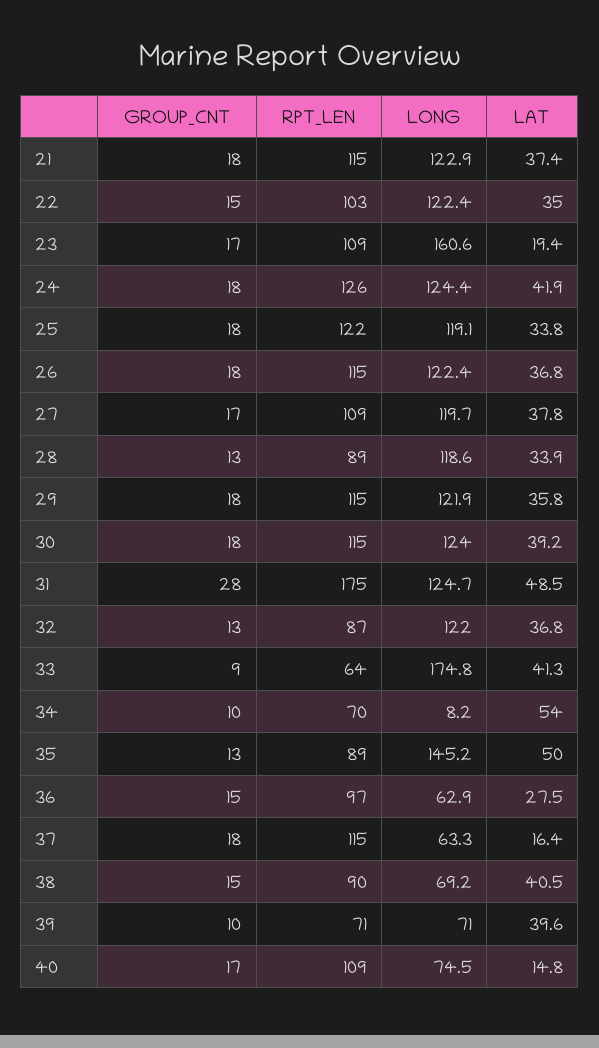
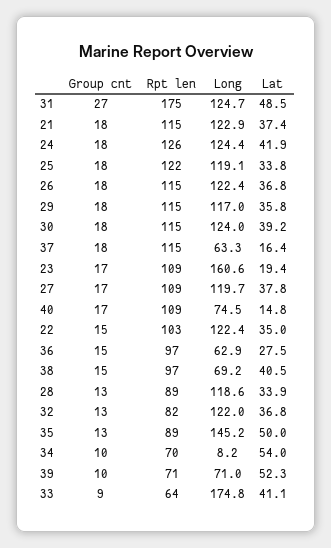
  {
    "GROUP_CNT": {
      "21": 18,
      "22": 15,
      "23": 17,
      "24": 18,
      "25": 18,
      "26": 18,
      "27": 17,
      "28": 13,
      "29": 18,
      "30": 18,
-     "31": 28,
+     "31": 27,
      "32": 13,
      "33": 9,
      "34": 10,
      "35": 13,
      "36": 15,
      "37": 18,
      "38": 15,
      "39": 10,
      "40": 17
    },
    "RPT_LEN": {
      "21": 115,
      "22": 103,
      "23": 109,
      "24": 126,
      "25": 122,
      "26": 115,
      "27": 109,
      "28": 89,
      "29": 115,
      "30": 115,
      "31": 175,
-     "32": 87,
+     "32": 82,
      "33": 64,
      "34": 70,
      "35": 89,
      "36": 97,
      "37": 115,
-     "38": 90,
+     "38": 97,
      "39": 71,
      "40": 109
    },
    "LONG": {
      "21": 122.9,
      "22": 122.4,
      "23": 160.6,
      "24": 124.4,
      "25": 119.1,
      "26": 122.4,
      "27": 119.7,
      "28": 118.6,
-     "29": 121.9,
+     "29": 117,
      "30": 124,
      "31": 124.7,
      "32": 122,
      "33": 174.8,
      "34": 8.2,
      "35": 145.2,
      "36": 62.9,
      "37": 63.3,
      "38": 69.2,
      "39": 71,
      "40": 74.5
    },
    "LAT": {
      "21": 37.4,
      "22": 35,
      "23": 19.4,
      "24": 41.9,
      "25": 33.8,
      "26": 36.8,
      "27": 37.8,
      "28": 33.9,
      "29": 35.8,
      "30": 39.2,
      "31": 48.5,
      "32": 36.8,
-     "33": 41.3,
+     "33": 41.1,
      "34": 54,
      "35": 50,
      "36": 27.5,
      "37": 16.4,
      "38": 40.5,
-     "39": 39.6,
+     "39": 52.3,
      "40": 14.8
    }
  }

